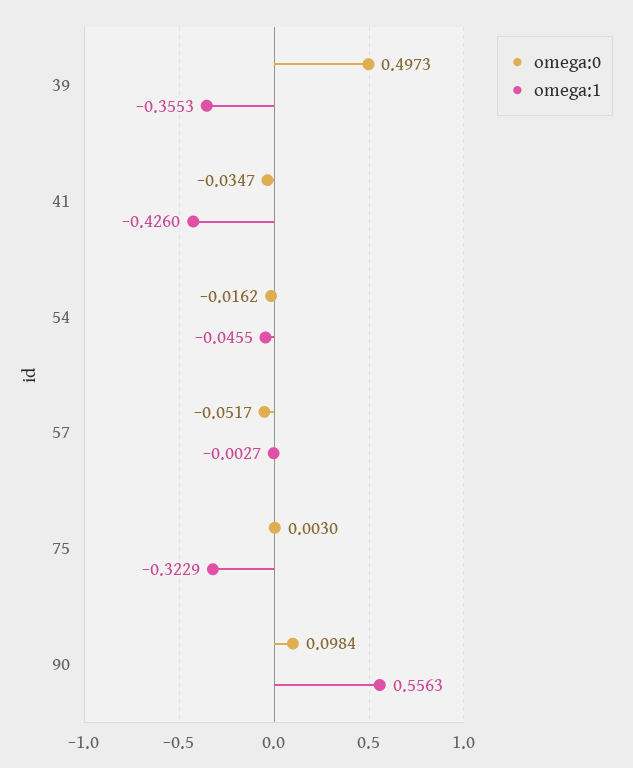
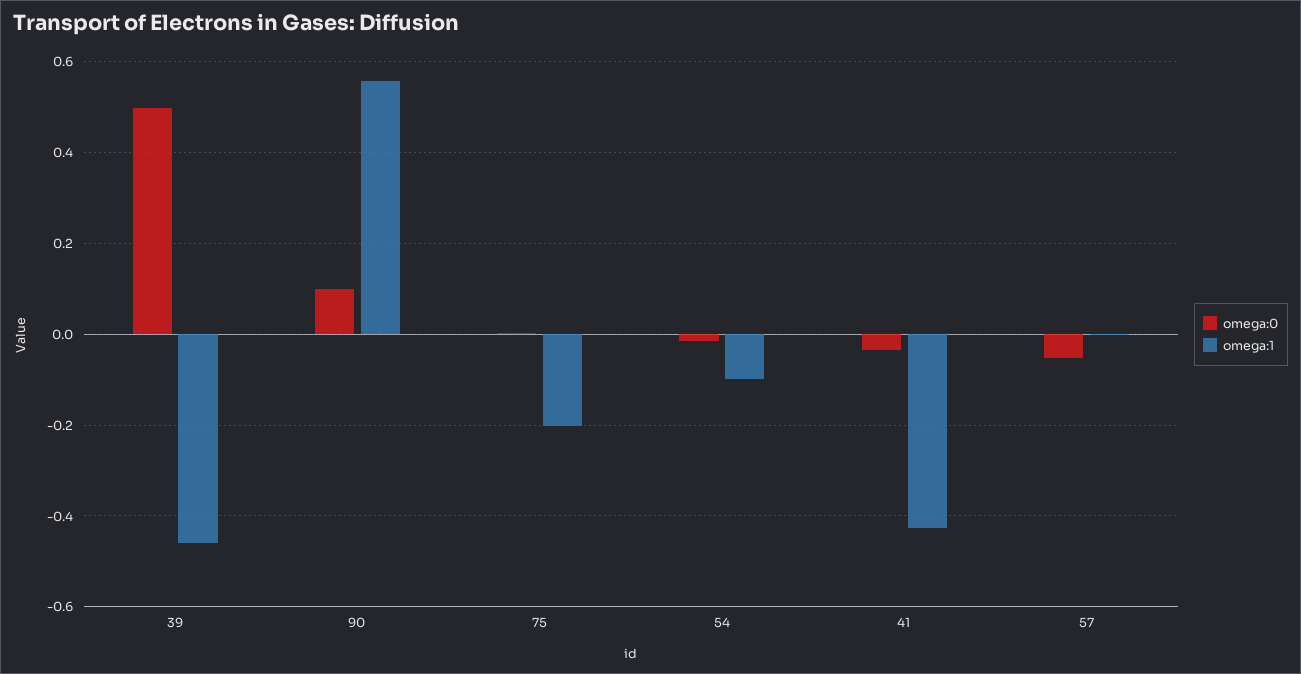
  {
    "omega:0": {
      "39": 0.4973,
      "41": -0.0347,
      "54": -0.0162,
      "57": -0.0517,
      "75": 0.003,
      "90": 0.0984
    },
    "omega:1": {
-     "39": -0.3553,
+     "39": -0.46,
      "41": -0.426,
-     "54": -0.0455,
+     "54": -0.1,
      "57": -0.0027,
-     "75": -0.3229,
+     "75": -0.2,
      "90": 0.5563
    }
  }

